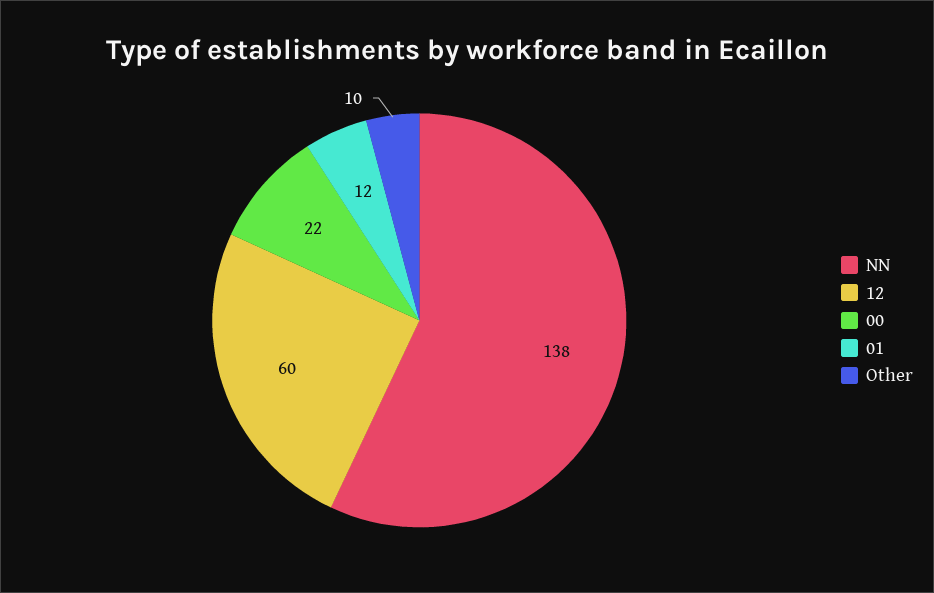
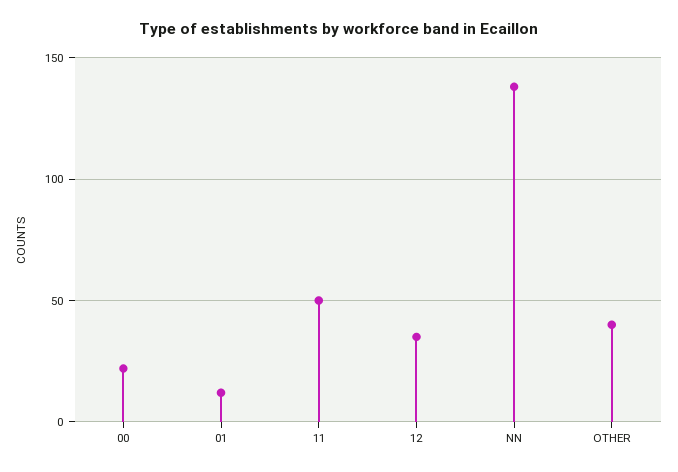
  {
    "NN": 138,
-   "12": 60,
+   "12": 35,
    "00": 22,
    "01": 12,
-   "Other": 10
+   "Other": 40,
+   "11": 50
  }

